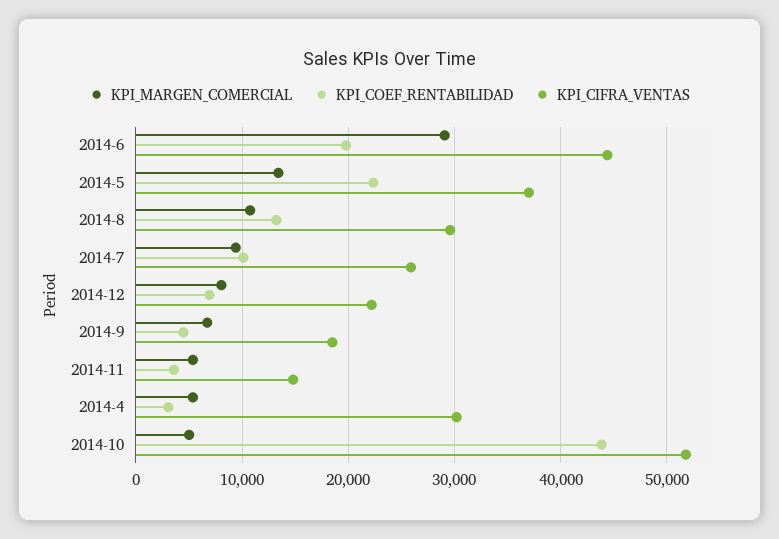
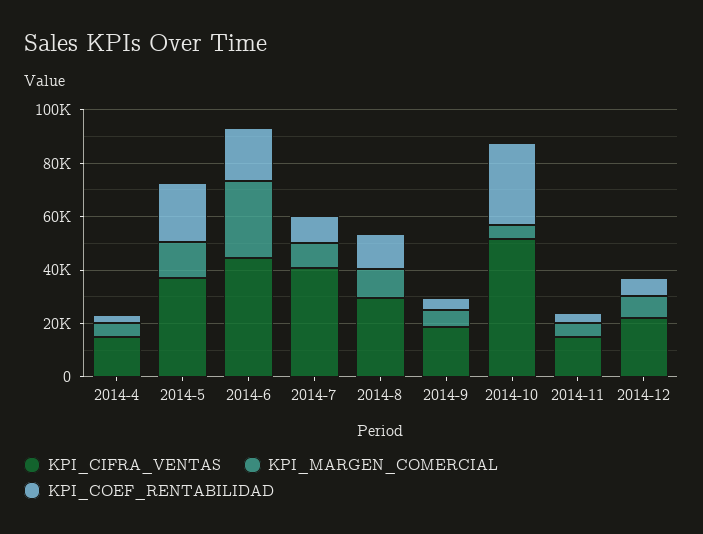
  {
    "KPI_MARGEN_COMERCIAL": {
      "2014-6": 29000,
      "2014-5": 13000,
      "2014-8": 11000,
      "2014-7": 9000,
      "2014-12": 8000,
      "2014-9": 7000,
      "2014-11": 5000,
      "2014-4": 5000,
      "2014-10": 5000
    },
    "KPI_COEF_RENTABILIDAD": {
      "2014-6": 20000,
      "2014-5": 22000,
      "2014-8": 13000,
      "2014-7": 10000,
      "2014-12": 7000,
      "2014-9": 4000,
      "2014-11": 4000,
      "2014-4": 3000,
-     "2014-10": 44000
+     "2014-10": 30000
    },
    "KPI_CIFRA_VENTAS": {
      "2014-6": 44000,
      "2014-5": 37000,
      "2014-8": 30000,
-     "2014-7": 26000,
+     "2014-7": 40000,
      "2014-12": 22000,
      "2014-9": 19000,
      "2014-11": 15000,
-     "2014-4": 30000,
+     "2014-4": 15000,
      "2014-10": 52000
    }
  }

